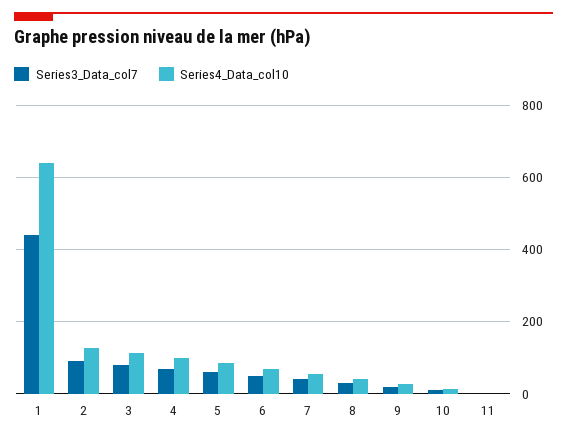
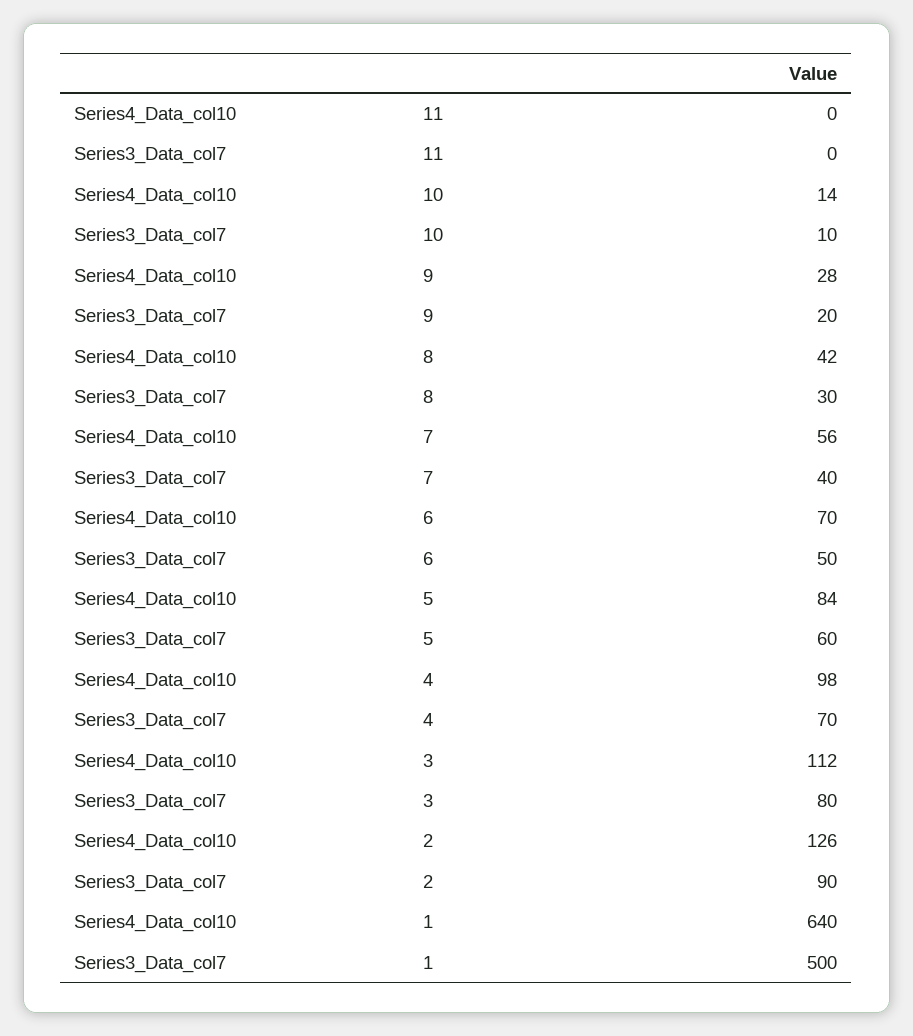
  {
    "Series3_Data_col7": {
-     "1": 440,
+     "1": 500,
      "2": 90,
      "3": 80,
      "4": 70,
      "5": 60,
      "6": 50,
      "7": 40,
      "8": 30,
      "9": 20,
      "10": 10,
      "11": 0
    },
    "Series4_Data_col10": {
      "1": 640,
      "2": 126,
      "3": 112,
      "4": 98,
      "5": 84,
      "6": 70,
      "7": 56,
      "8": 42,
      "9": 28,
      "10": 14,
      "11": 0
    }
  }

